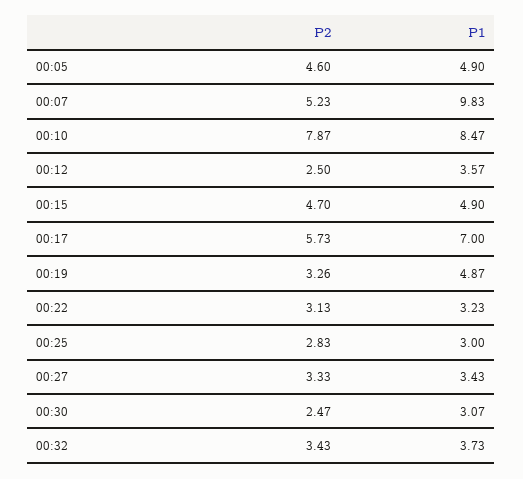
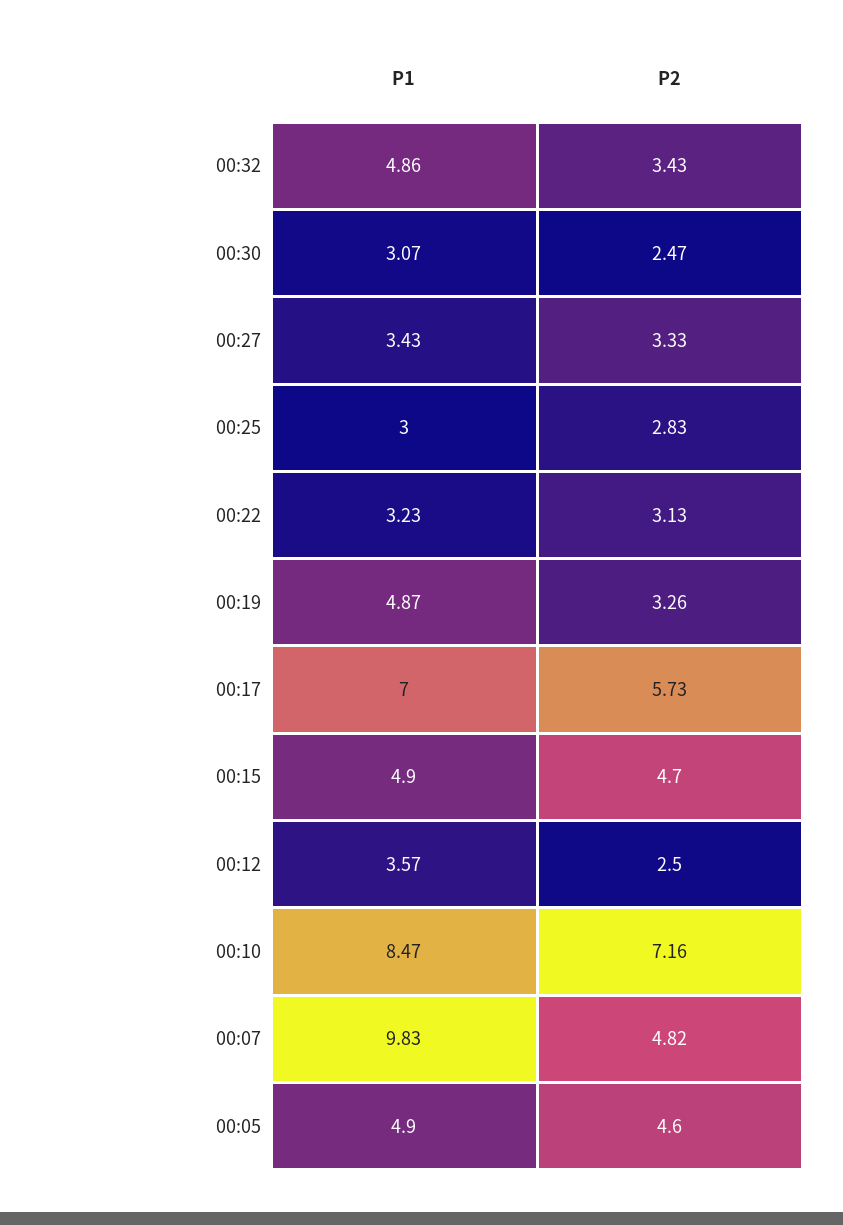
  {
    "P2": {
      "00:05": 4.6,
-     "00:07": 5.23,
+     "00:07": 4.82,
-     "00:10": 7.87,
+     "00:10": 7.16,
      "00:12": 2.5,
      "00:15": 4.7,
      "00:17": 5.73,
      "00:19": 3.26,
      "00:22": 3.13,
      "00:25": 2.83,
      "00:27": 3.33,
      "00:30": 2.47,
      "00:32": 3.43
    },
    "P1": {
      "00:05": 4.9,
      "00:07": 9.83,
      "00:10": 8.47,
      "00:12": 3.57,
      "00:15": 4.9,
      "00:17": 7,
      "00:19": 4.87,
      "00:22": 3.23,
      "00:25": 3,
      "00:27": 3.43,
      "00:30": 3.07,
-     "00:32": 3.73
+     "00:32": 4.86
    }
  }

